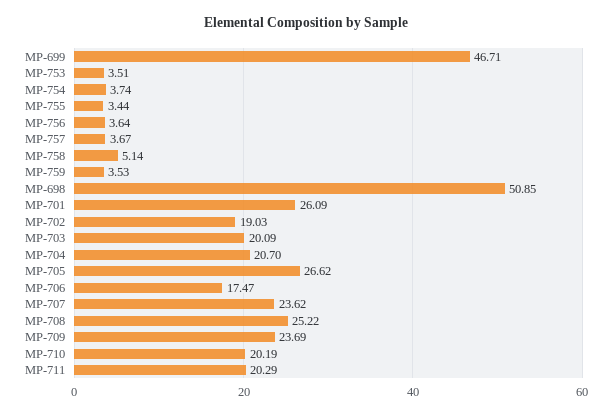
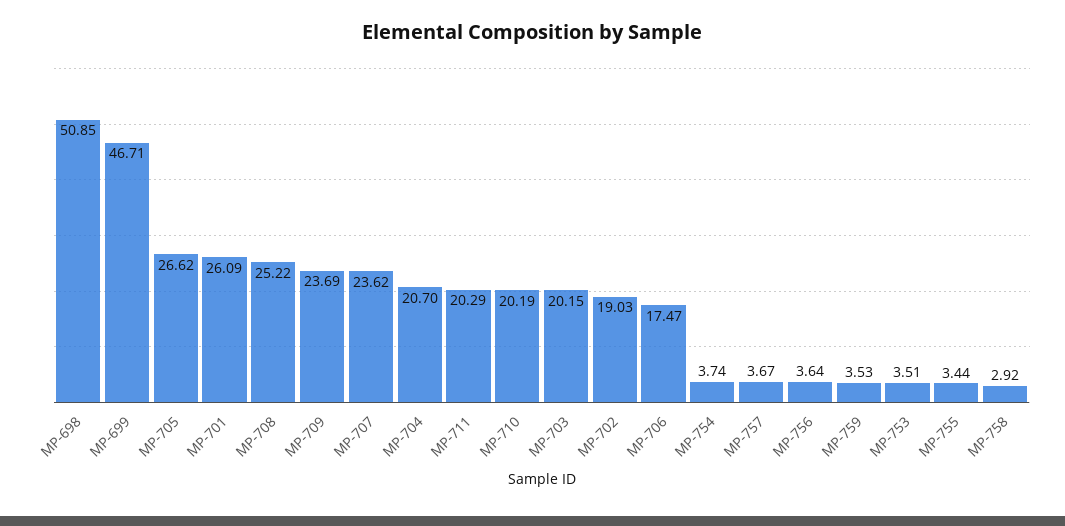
  {
    "MP-699": 46.71,
    "MP-753": 3.51,
    "MP-754": 3.74,
    "MP-755": 3.44,
    "MP-756": 3.64,
    "MP-757": 3.67,
-   "MP-758": 5.14,
+   "MP-758": 2.92,
    "MP-759": 3.53,
    "MP-698": 50.85,
    "MP-701": 26.09,
    "MP-702": 19.03,
-   "MP-703": 20.09,
+   "MP-703": 20.15,
    "MP-704": 20.7,
    "MP-705": 26.62,
    "MP-706": 17.47,
    "MP-707": 23.62,
    "MP-708": 25.22,
    "MP-709": 23.69,
    "MP-710": 20.19,
    "MP-711": 20.29
  }

